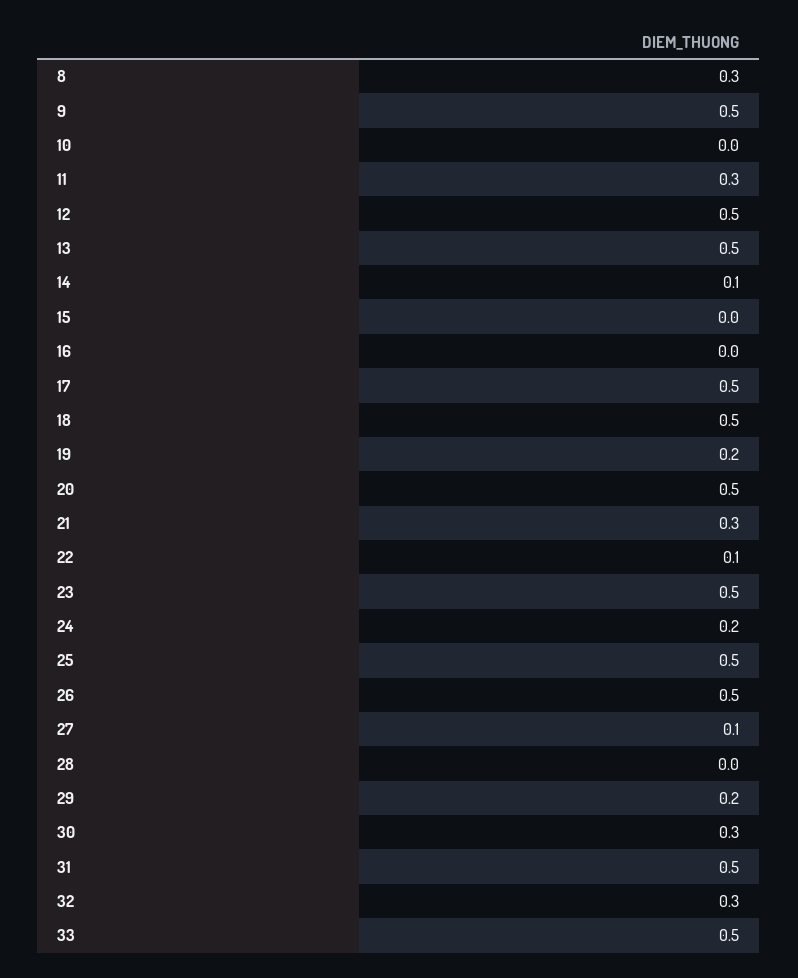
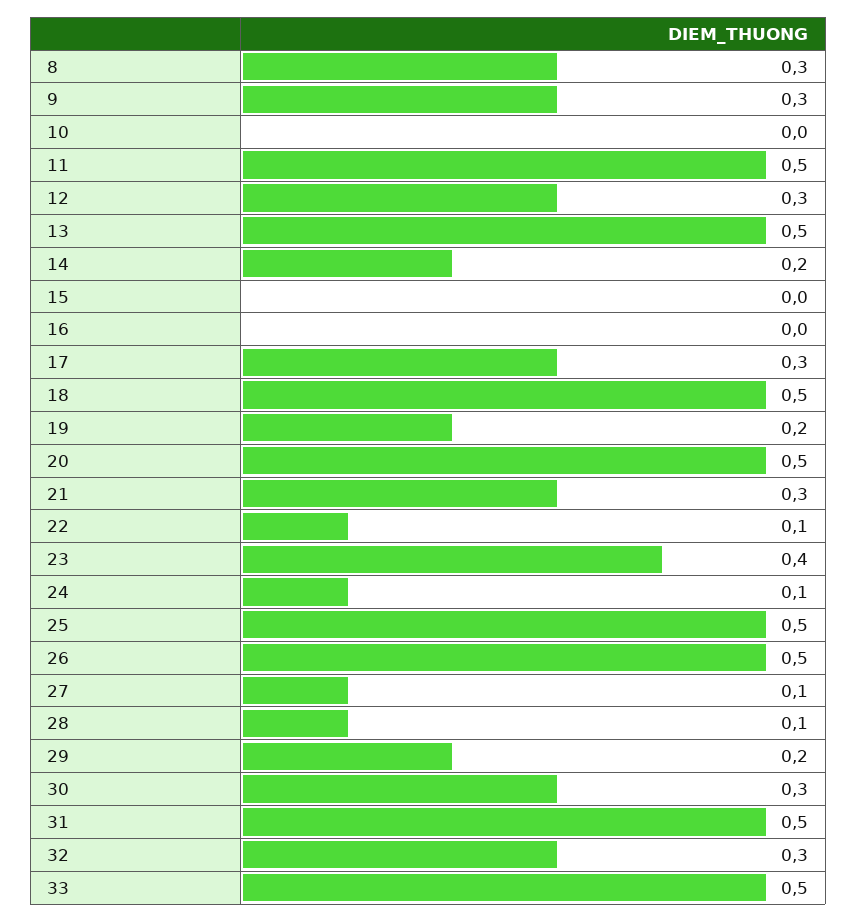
  {
    "8": 0.3,
-   "9": 0.5,
+   "9": 0.3,
    "10": 0,
-   "11": 0.3,
+   "11": 0.5,
-   "12": 0.5,
+   "12": 0.3,
    "13": 0.5,
-   "14": 0.1,
+   "14": 0.2,
    "15": 0,
    "16": 0,
-   "17": 0.5,
+   "17": 0.3,
    "18": 0.5,
    "19": 0.2,
    "20": 0.5,
    "21": 0.3,
    "22": 0.1,
-   "23": 0.5,
+   "23": 0.4,
-   "24": 0.2,
+   "24": 0.1,
    "25": 0.5,
    "26": 0.5,
    "27": 0.1,
-   "28": 0,
+   "28": 0.1,
    "29": 0.2,
    "30": 0.3,
    "31": 0.5,
    "32": 0.3,
    "33": 0.5
  }

